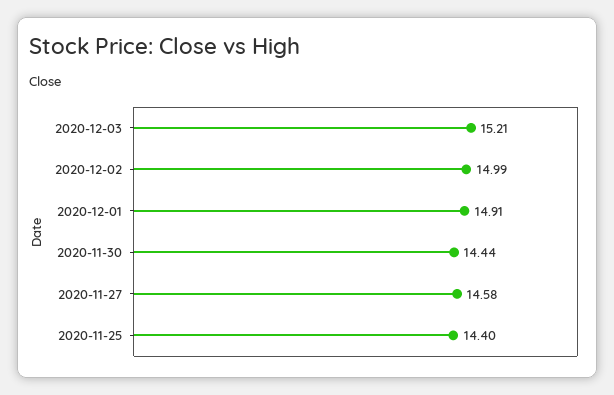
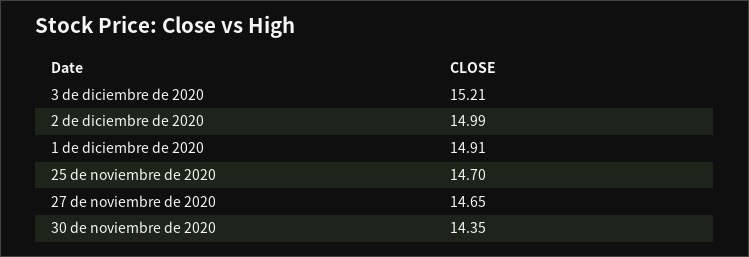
  {
    "2020-12-03": 15.21,
    "2020-12-02": 14.99,
    "2020-12-01": 14.91,
-   "2020-11-30": 14.44,
+   "2020-11-30": 14.35,
-   "2020-11-27": 14.58,
+   "2020-11-27": 14.65,
-   "2020-11-25": 14.4
+   "2020-11-25": 14.7
  }

